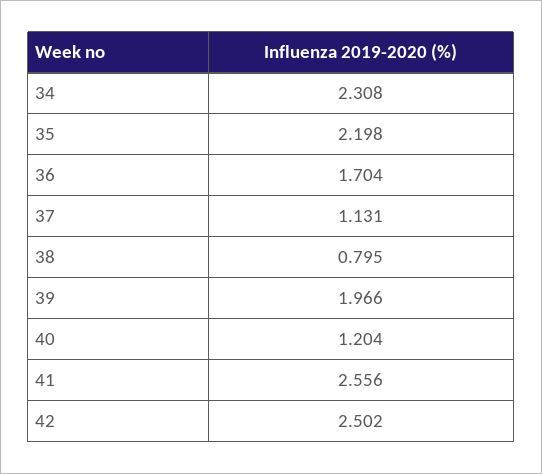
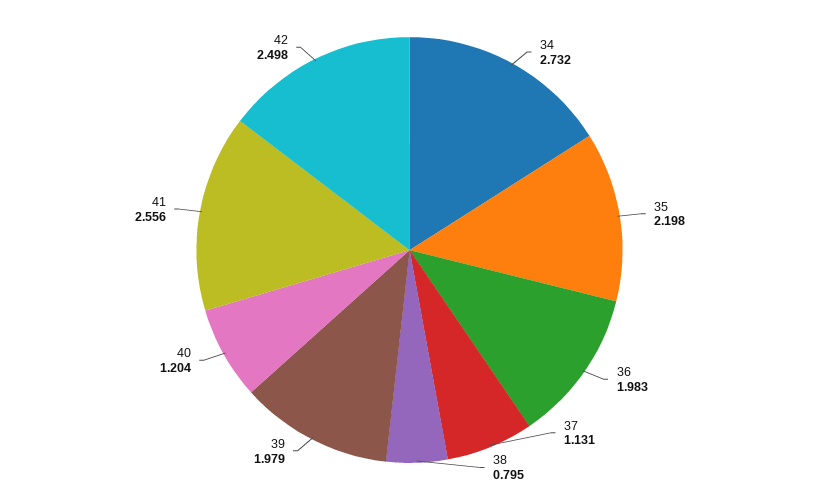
  {
-   "34": 2.308,
+   "34": 2.732,
    "35": 2.198,
-   "36": 1.704,
+   "36": 1.983,
    "37": 1.131,
    "38": 0.795,
-   "39": 1.966,
+   "39": 1.979,
    "40": 1.204,
    "41": 2.556,
-   "42": 2.502
+   "42": 2.498
  }

